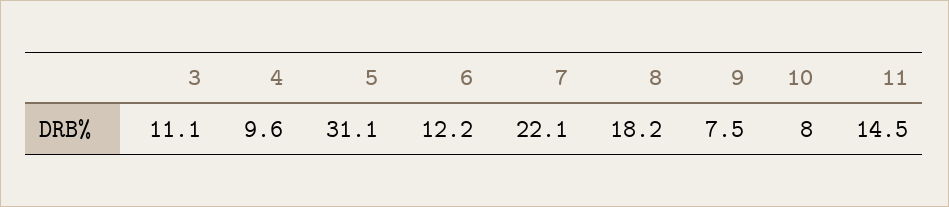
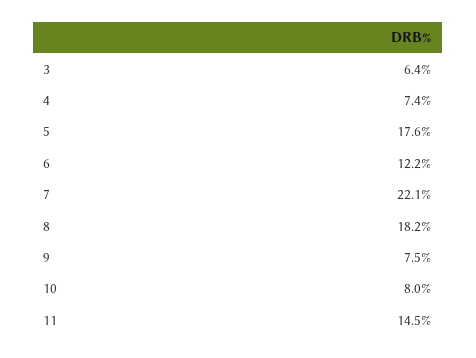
  {
-   "3": 11.1,
+   "3": 6.4,
-   "4": 9.6,
+   "4": 7.4,
-   "5": 31.1,
+   "5": 17.6,
    "6": 12.2,
    "7": 22.1,
    "8": 18.2,
    "9": 7.5,
    "10": 8,
    "11": 14.5
  }

